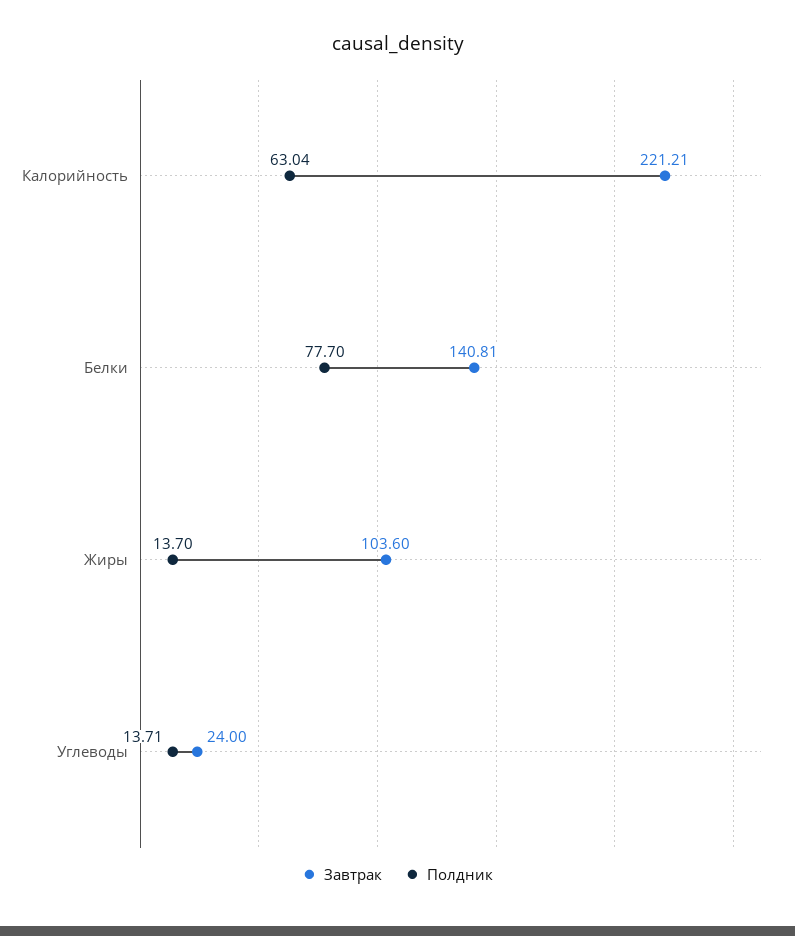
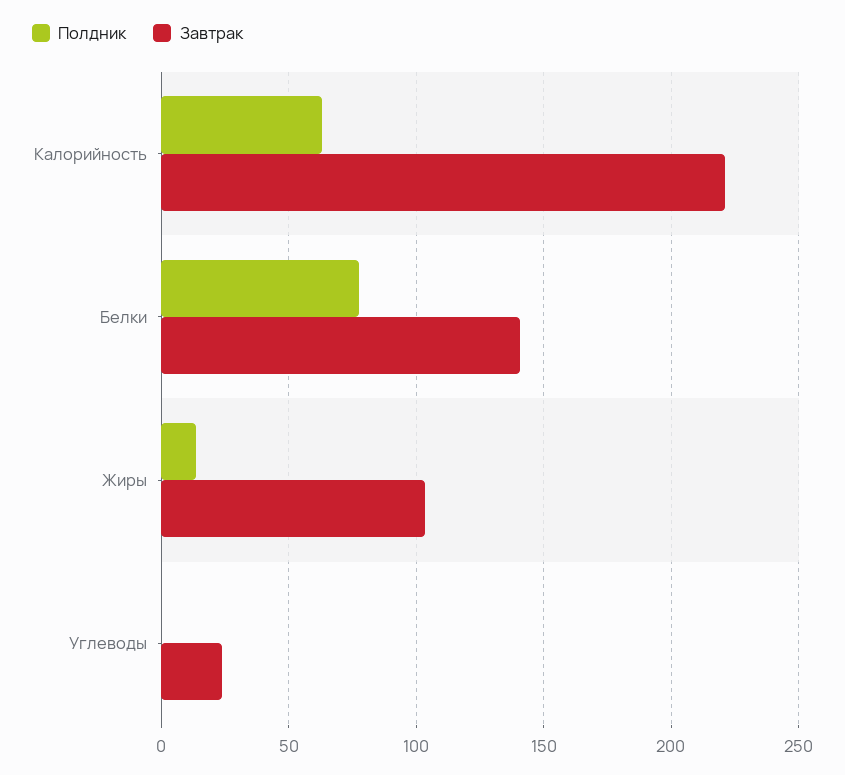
  {
    "Завтрак": {
      "Калорийность": 221.21,
      "Белки": 140.81,
      "Жиры": 103.6,
      "Углеводы": 24
    },
    "Полдник": {
      "Калорийность": 63.04,
      "Белки": 77.7,
      "Жиры": 13.7,
-     "Углеводы": 13.71
+     "Углеводы": 0
    }
  }

